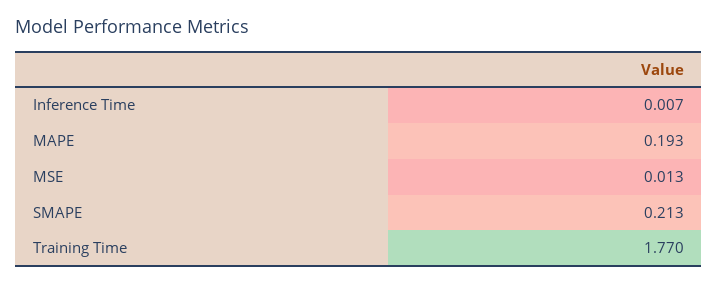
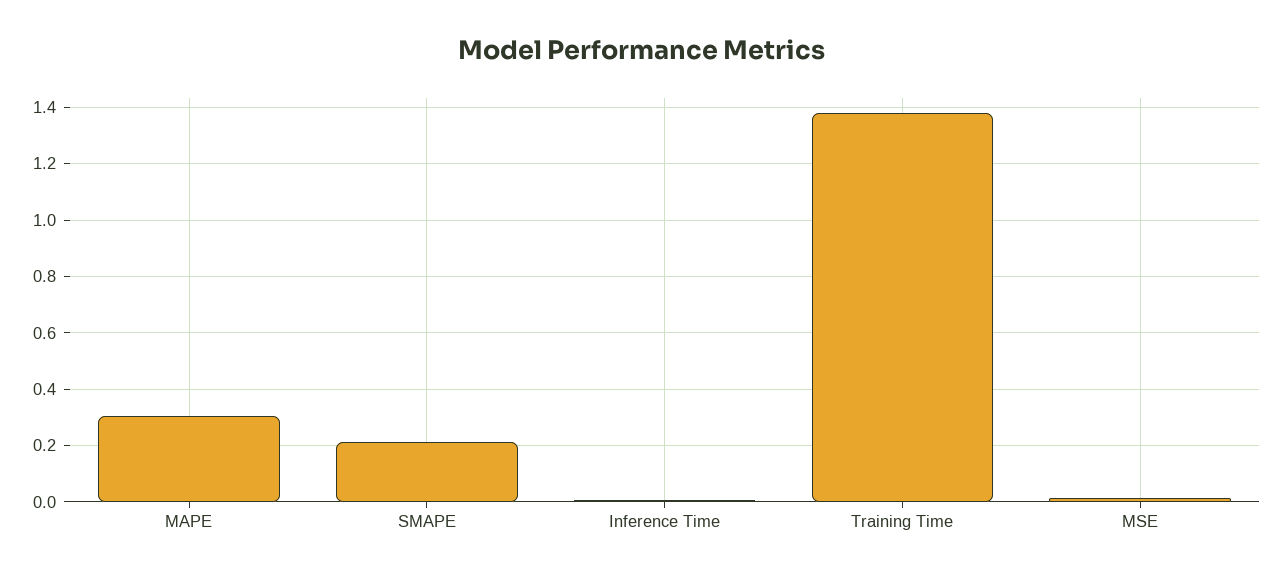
  {
    "Inference Time": 0.007,
-   "MAPE": 0.193,
+   "MAPE": 0.3,
    "MSE": 0.013,
    "SMAPE": 0.213,
-   "Training Time": 1.77
+   "Training Time": 1.375
  }

